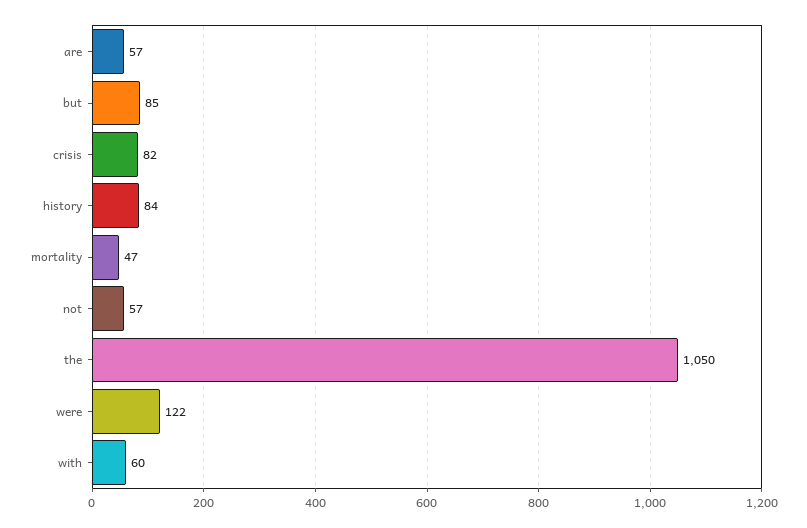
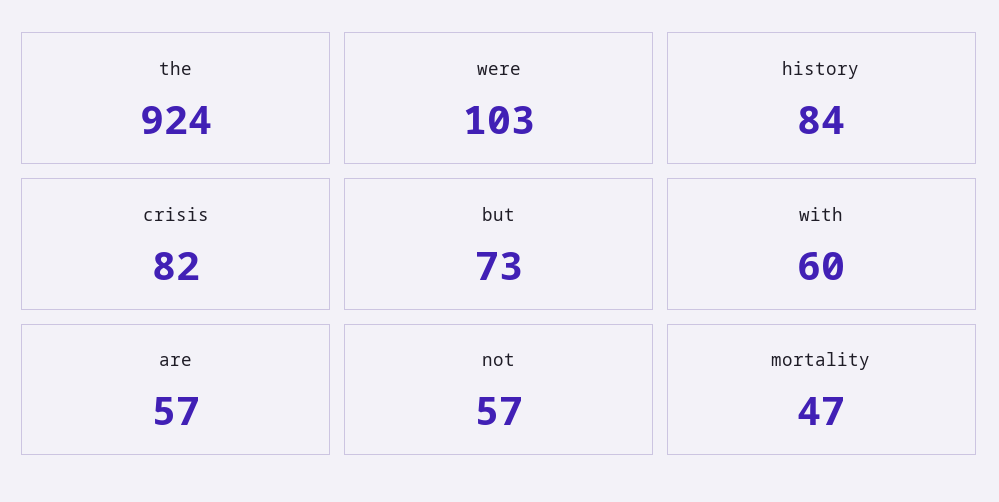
  {
    "are": 57,
-   "but": 85,
+   "but": 73,
    "crisis": 82,
    "history": 84,
    "mortality": 47,
    "not": 57,
-   "the": 1050,
+   "the": 924,
-   "were": 122,
+   "were": 103,
    "with": 60
  }

